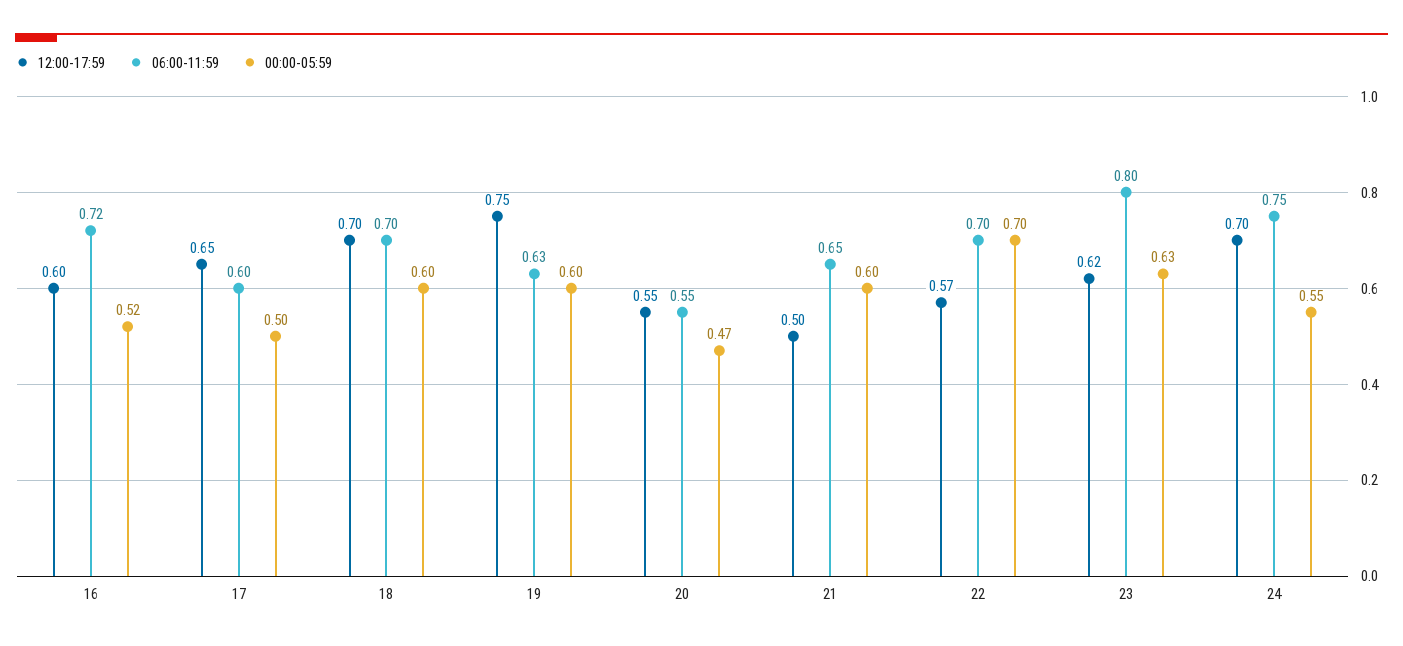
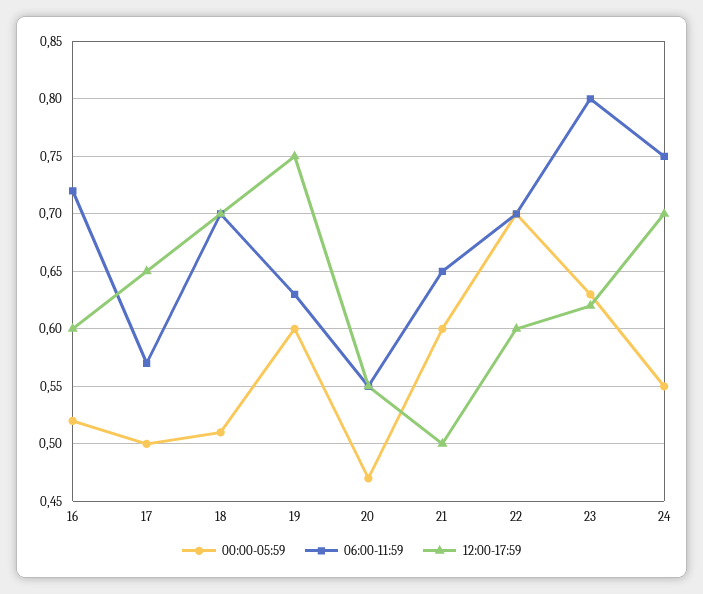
  {
    "12:00-17:59": {
      "16": 0.6,
      "17": 0.65,
      "18": 0.7,
      "19": 0.75,
      "20": 0.55,
      "21": 0.5,
-     "22": 0.57,
+     "22": 0.6,
      "23": 0.62,
      "24": 0.7
    },
    "06:00-11:59": {
      "16": 0.72,
-     "17": 0.6,
+     "17": 0.57,
      "18": 0.7,
      "19": 0.63,
      "20": 0.55,
      "21": 0.65,
      "22": 0.7,
      "23": 0.8,
      "24": 0.75
    },
    "00:00-05:59": {
      "16": 0.52,
      "17": 0.5,
-     "18": 0.6,
+     "18": 0.51,
      "19": 0.6,
      "20": 0.47,
      "21": 0.6,
      "22": 0.7,
      "23": 0.63,
      "24": 0.55
    }
  }

